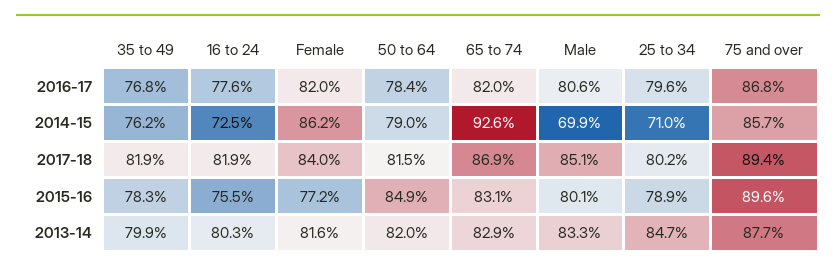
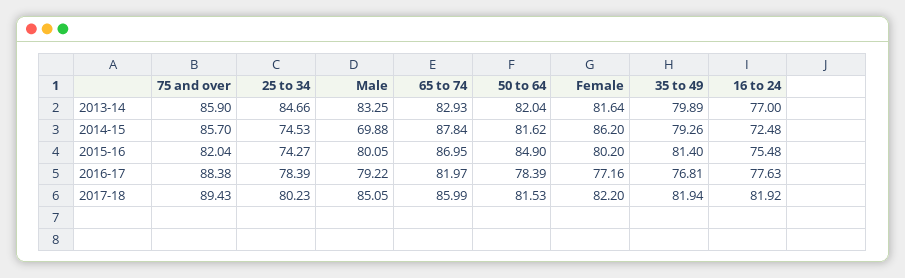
  {
    "35 to 49": {
      "2016-17": 76.81,
-     "2014-15": 76.2,
+     "2014-15": 79.26,
      "2017-18": 81.94,
-     "2015-16": 78.3,
+     "2015-16": 81.4,
      "2013-14": 79.89
    },
    "16 to 24": {
      "2016-17": 77.63,
      "2014-15": 72.48,
      "2017-18": 81.92,
      "2015-16": 75.48,
-     "2013-14": 80.3
+     "2013-14": 77
    },
    "Female": {
-     "2016-17": 82,
+     "2016-17": 77.16,
      "2014-15": 86.2,
-     "2017-18": 84,
+     "2017-18": 82.2,
-     "2015-16": 77.2,
+     "2015-16": 80.2,
      "2013-14": 81.64
    },
    "50 to 64": {
      "2016-17": 78.39,
-     "2014-15": 79,
+     "2014-15": 81.62,
      "2017-18": 81.53,
      "2015-16": 84.9,
      "2013-14": 82.04
    },
    "65 to 74": {
      "2016-17": 81.97,
-     "2014-15": 92.6,
+     "2014-15": 87.84,
-     "2017-18": 86.9,
+     "2017-18": 85.99,
-     "2015-16": 83.1,
+     "2015-16": 86.95,
      "2013-14": 82.93
    },
    "Male": {
-     "2016-17": 80.6,
+     "2016-17": 79.22,
      "2014-15": 69.88,
      "2017-18": 85.05,
      "2015-16": 80.05,
      "2013-14": 83.25
    },
    "25 to 34": {
-     "2016-17": 79.6,
+     "2016-17": 78.39,
-     "2014-15": 71,
+     "2014-15": 74.53,
      "2017-18": 80.23,
-     "2015-16": 78.9,
+     "2015-16": 74.27,
      "2013-14": 84.66
    },
    "75 and over": {
-     "2016-17": 86.8,
+     "2016-17": 88.38,
      "2014-15": 85.7,
      "2017-18": 89.43,
-     "2015-16": 89.6,
+     "2015-16": 82.04,
-     "2013-14": 87.7
+     "2013-14": 85.9
    }
  }

